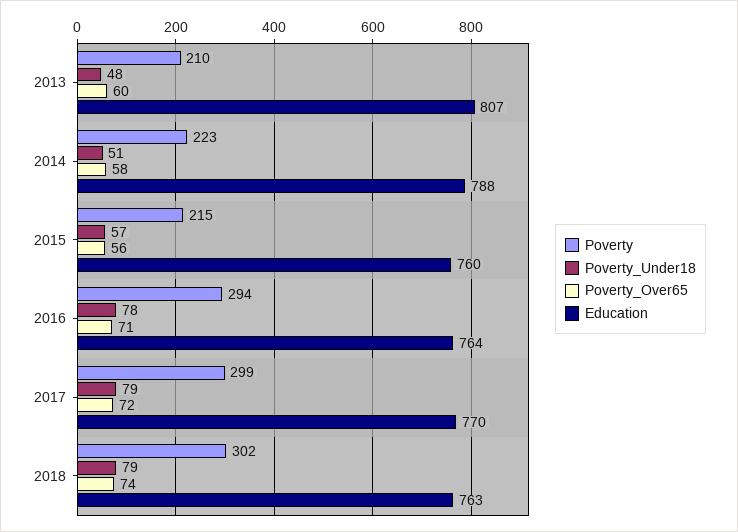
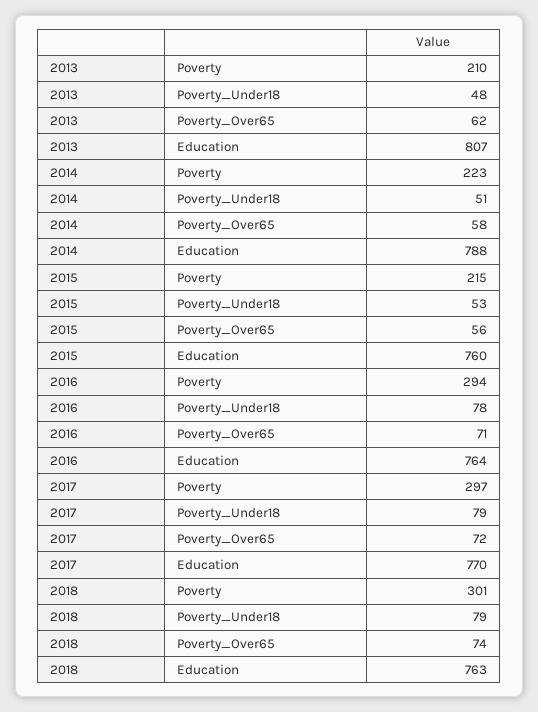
  {
    "Poverty": {
      "2013": 210,
      "2014": 223,
      "2015": 215,
      "2016": 294,
-     "2017": 299,
+     "2017": 297,
-     "2018": 302
+     "2018": 301
    },
    "Poverty_Under18": {
      "2013": 48,
      "2014": 51,
-     "2015": 57,
+     "2015": 53,
      "2016": 78,
      "2017": 79,
      "2018": 79
    },
    "Poverty_Over65": {
-     "2013": 60,
+     "2013": 62,
      "2014": 58,
      "2015": 56,
      "2016": 71,
      "2017": 72,
      "2018": 74
    },
    "Education": {
      "2013": 807,
      "2014": 788,
      "2015": 760,
      "2016": 764,
      "2017": 770,
      "2018": 763
    }
  }

